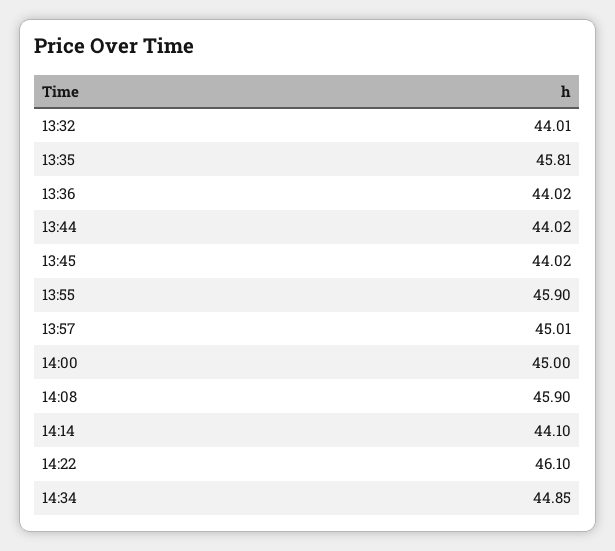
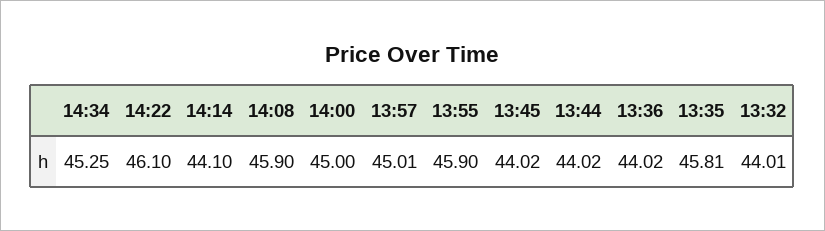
  {
    "13:32": 44.01,
    "13:35": 45.81,
    "13:36": 44.02,
    "13:44": 44.02,
    "13:45": 44.02,
    "13:55": 45.9,
    "13:57": 45.01,
    "14:00": 45,
    "14:08": 45.9,
    "14:14": 44.1,
    "14:22": 46.1,
-   "14:34": 44.85
+   "14:34": 45.25
  }

